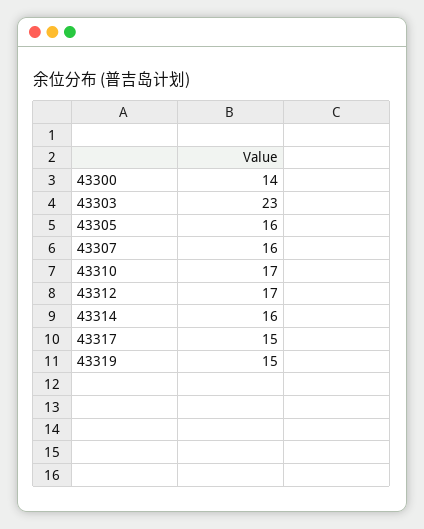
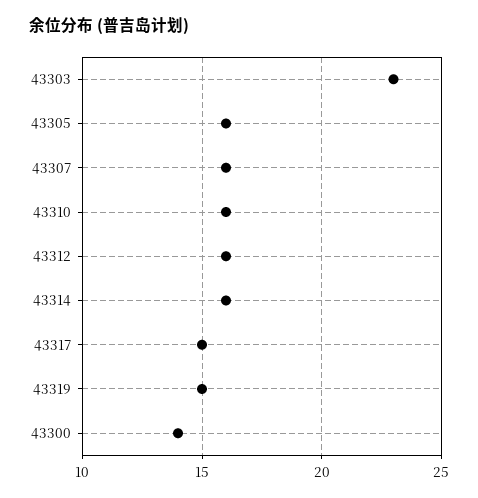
  {
    "43300": 14,
    "43303": 23,
    "43305": 16,
    "43307": 16,
-   "43310": 17,
+   "43310": 16,
-   "43312": 17,
+   "43312": 16,
    "43314": 16,
    "43317": 15,
    "43319": 15
  }

